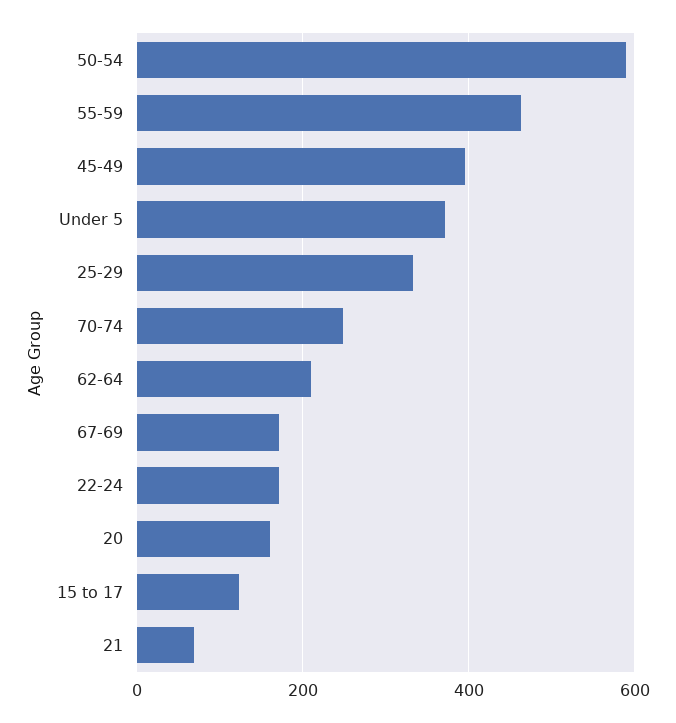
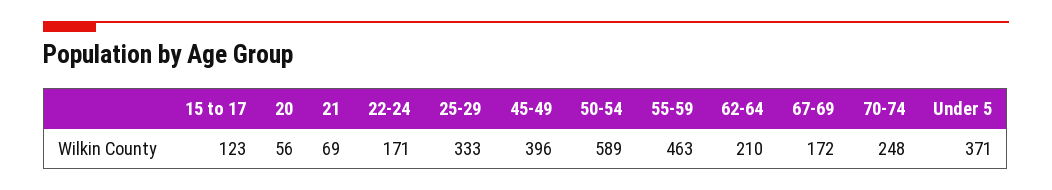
  {
    "50-54": 589,
    "55-59": 463,
    "45-49": 396,
    "Under 5": 371,
    "25-29": 333,
    "70-74": 248,
    "62-64": 210,
    "67-69": 172,
    "22-24": 171,
-   "20": 160,
+   "20": 56,
    "15 to 17": 123,
    "21": 69
  }

